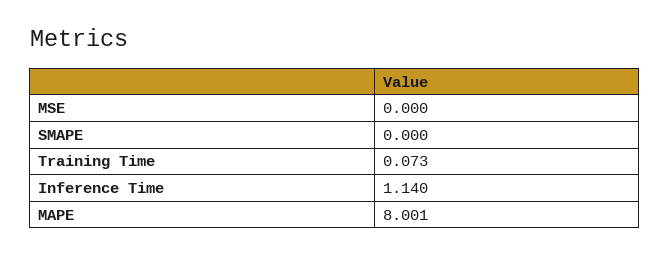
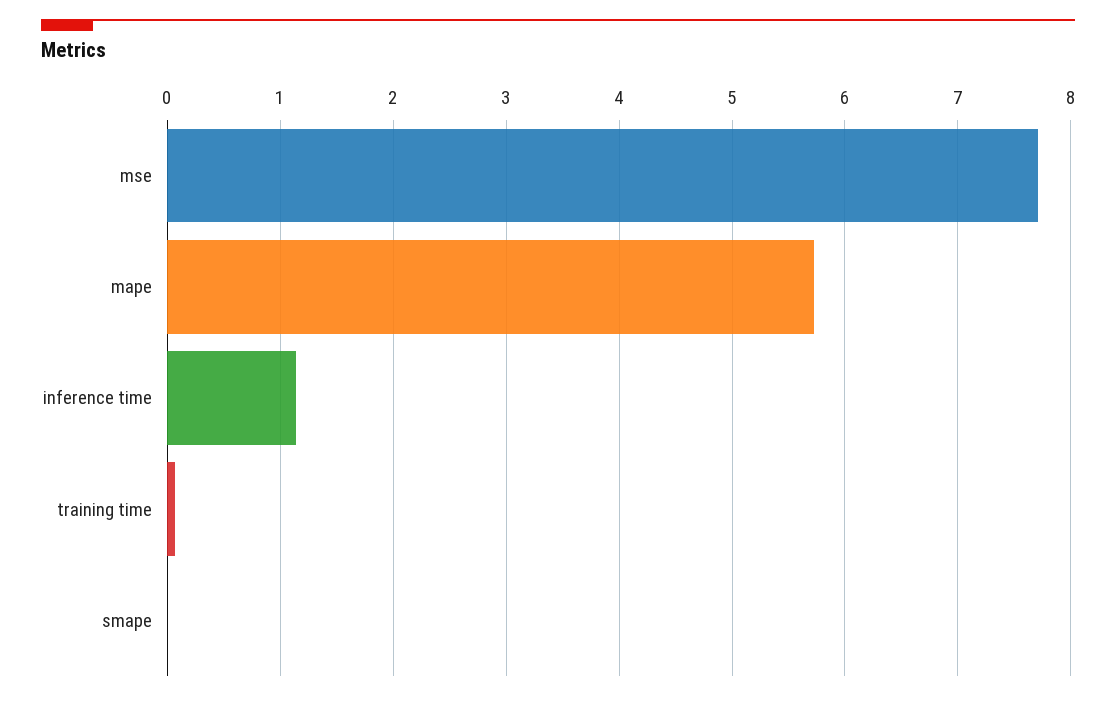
  {
-   "MSE": 0,
+   "MSE": 7.7,
    "SMAPE": 0,
    "Training Time": 0.073,
    "Inference Time": 1.14,
-   "MAPE": 8.001
+   "MAPE": 5.7
  }

